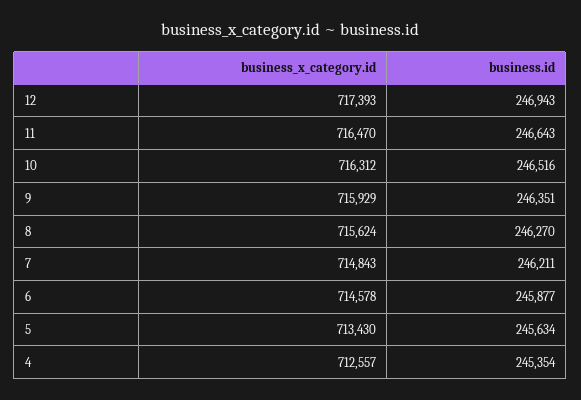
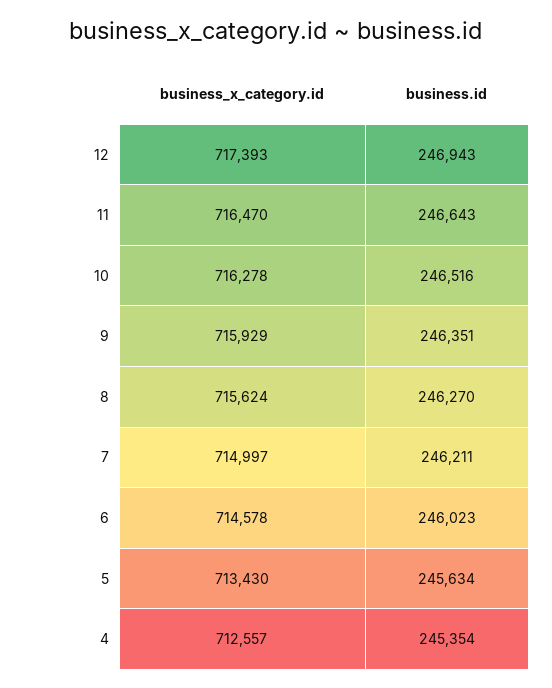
  {
    "business_x_category.id": {
      "12": 717393,
      "11": 716470,
-     "10": 716312,
+     "10": 716278,
      "9": 715929,
      "8": 715624,
-     "7": 714843,
+     "7": 714997,
      "6": 714578,
      "5": 713430,
      "4": 712557
    },
    "business.id": {
      "12": 246943,
      "11": 246643,
      "10": 246516,
      "9": 246351,
      "8": 246270,
      "7": 246211,
-     "6": 245877,
+     "6": 246023,
      "5": 245634,
      "4": 245354
    }
  }

